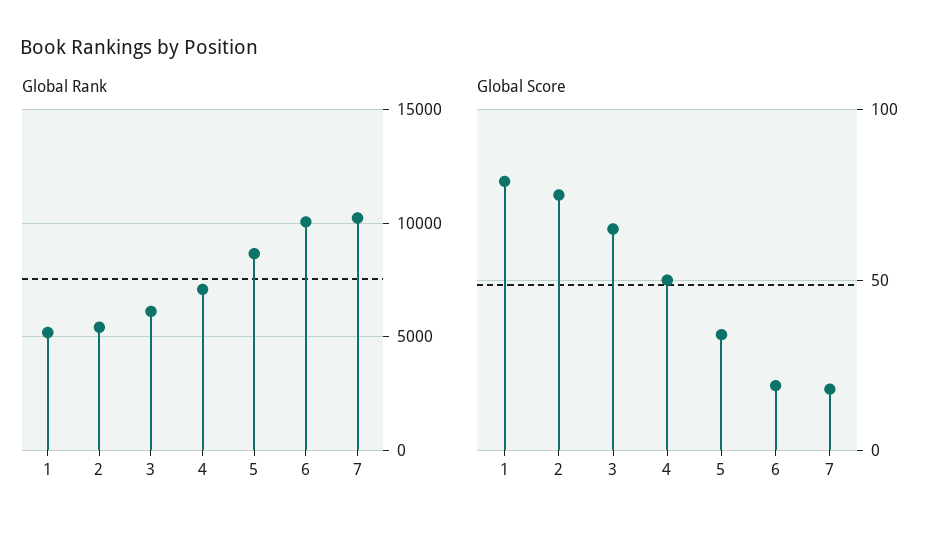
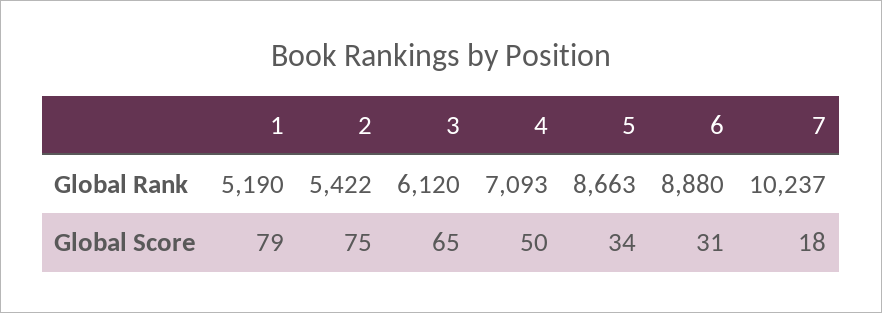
  {
    "Global Rank": {
      "1": 5190,
      "2": 5422,
      "3": 6120,
      "4": 7093,
      "5": 8663,
-     "6": 10000,
+     "6": 8880,
      "7": 10237
    },
    "Global Score": {
      "1": 79,
      "2": 75,
      "3": 65,
      "4": 50,
      "5": 34,
-     "6": 20,
+     "6": 31,
      "7": 18
    }
  }

